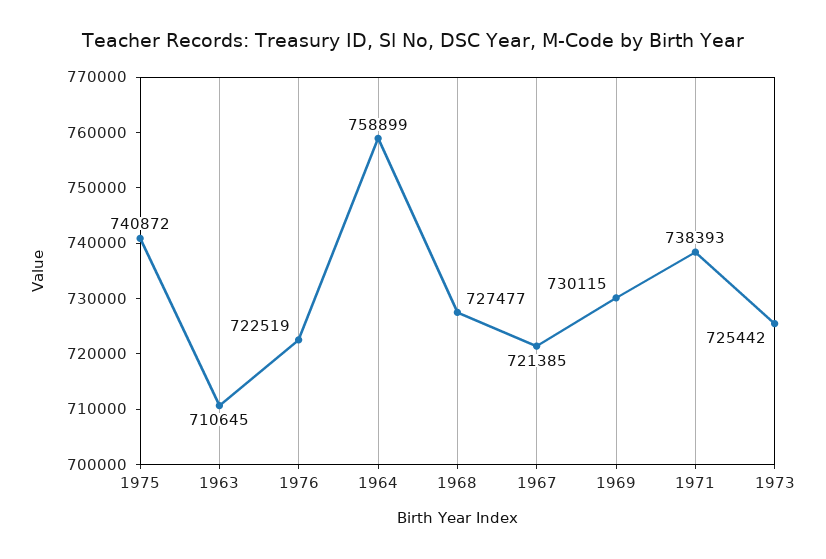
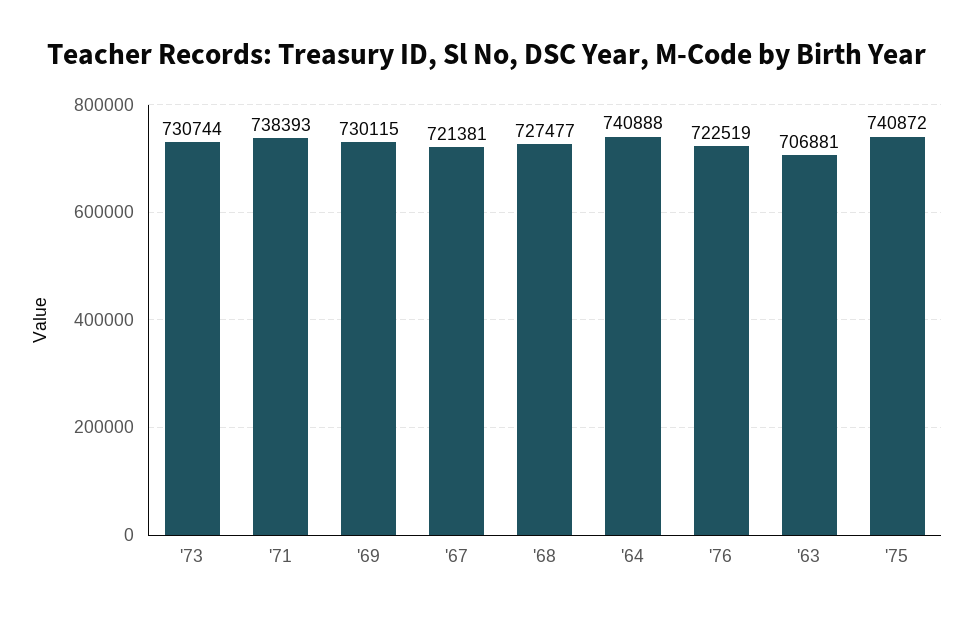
  {
    "1975": 740872,
-   "1963": 710645,
+   "1963": 706881,
    "1976": 722519,
-   "1964": 758899,
+   "1964": 740888,
    "1968": 727477,
-   "1967": 721385,
+   "1967": 721381,
    "1969": 730115,
    "1971": 738393,
-   "1973": 725442
+   "1973": 730744
  }

